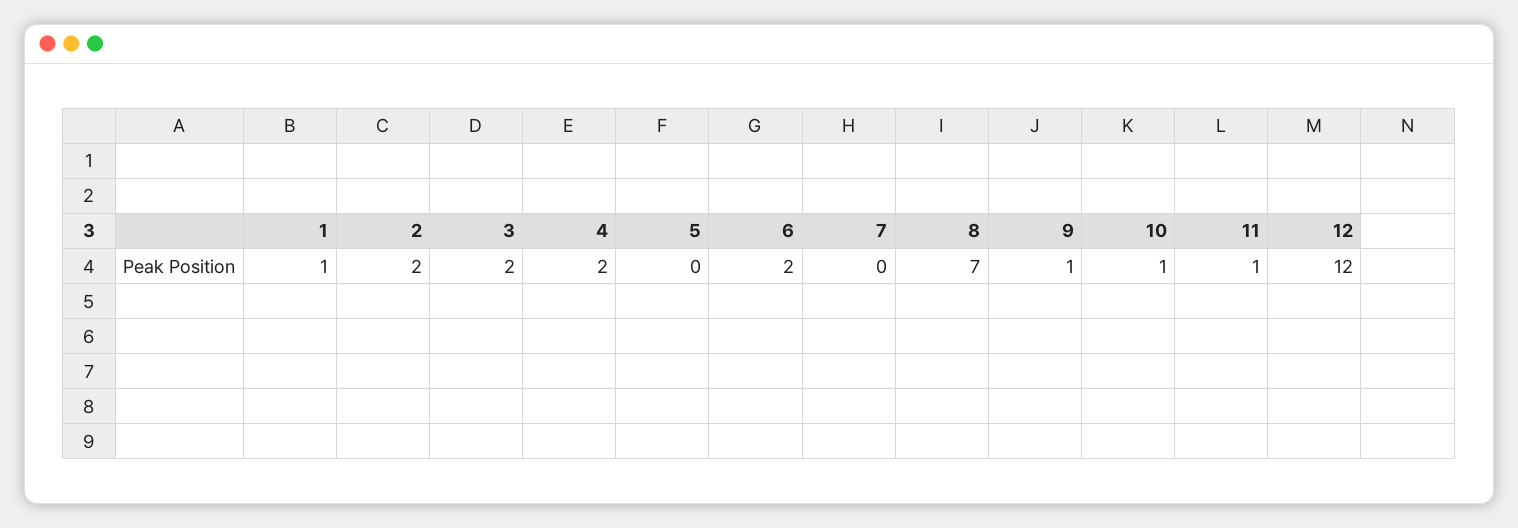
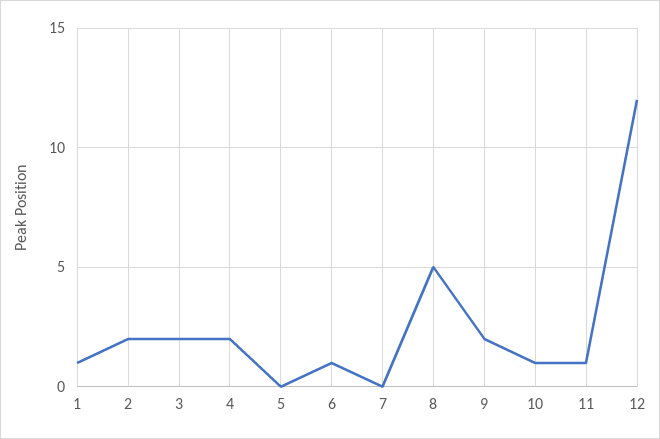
  {
    "1": 1,
    "2": 2,
    "3": 2,
    "4": 2,
    "5": 0,
-   "6": 2,
+   "6": 1,
    "7": 0,
-   "8": 7,
+   "8": 5,
-   "9": 1,
+   "9": 2,
    "10": 1,
    "11": 1,
    "12": 12
  }

